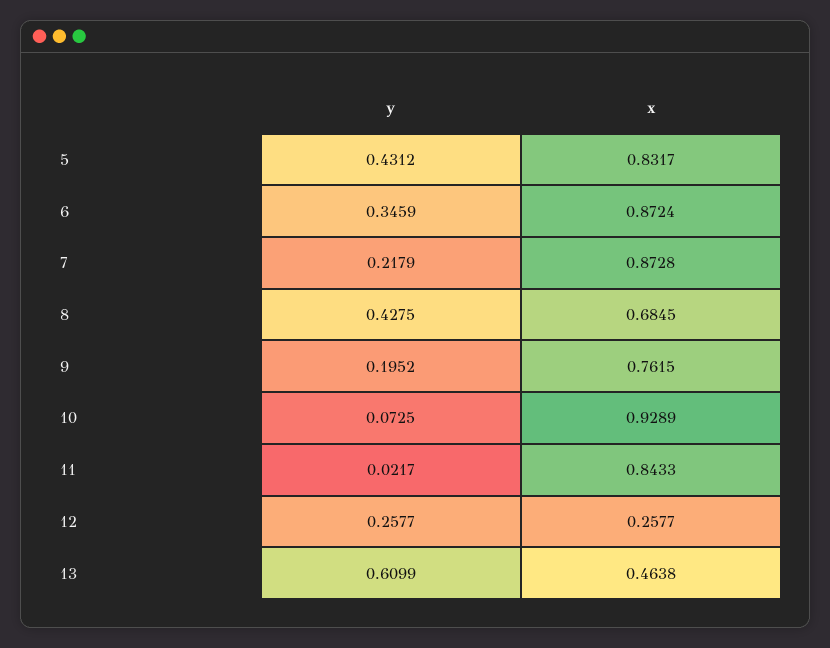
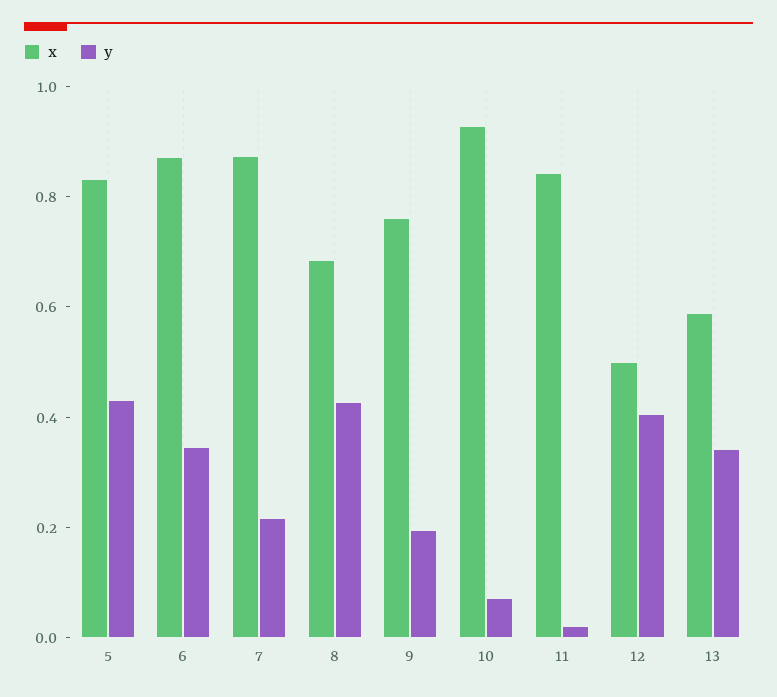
  {
    "y": {
      "5": 0.4312,
      "6": 0.3459,
      "7": 0.2179,
      "8": 0.4275,
      "9": 0.1952,
      "10": 0.0725,
      "11": 0.0217,
-     "12": 0.2577,
+     "12": 0.4,
-     "13": 0.6099
+     "13": 0.35
    },
    "x": {
      "5": 0.8317,
      "6": 0.8724,
      "7": 0.8728,
      "8": 0.6845,
      "9": 0.7615,
      "10": 0.9289,
      "11": 0.8433,
-     "12": 0.2577,
+     "12": 0.5,
-     "13": 0.4638
+     "13": 0.6
    }
  }

